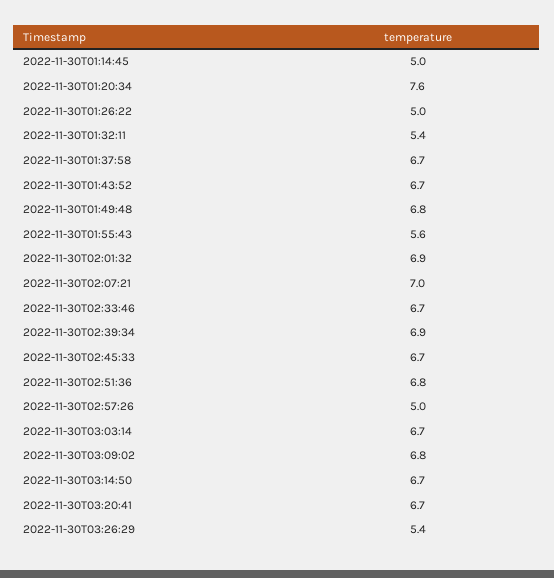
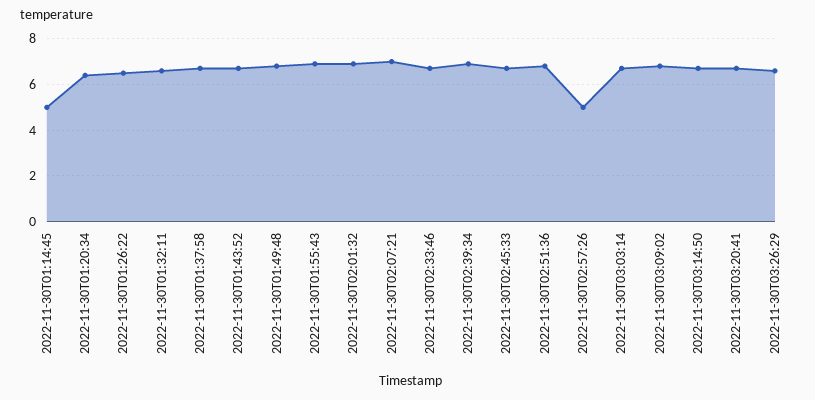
  {
    "2022-11-30T01:14:45": 5,
-   "2022-11-30T01:20:34": 7.6,
+   "2022-11-30T01:20:34": 6.5,
-   "2022-11-30T01:26:22": 5,
+   "2022-11-30T01:26:22": 6.5,
-   "2022-11-30T01:32:11": 5.4,
+   "2022-11-30T01:32:11": 6.5,
    "2022-11-30T01:37:58": 6.7,
    "2022-11-30T01:43:52": 6.7,
    "2022-11-30T01:49:48": 6.8,
-   "2022-11-30T01:55:43": 5.6,
+   "2022-11-30T01:55:43": 7,
    "2022-11-30T02:01:32": 6.9,
    "2022-11-30T02:07:21": 7,
    "2022-11-30T02:33:46": 6.7,
    "2022-11-30T02:39:34": 6.9,
    "2022-11-30T02:45:33": 6.7,
    "2022-11-30T02:51:36": 6.8,
    "2022-11-30T02:57:26": 5,
    "2022-11-30T03:03:14": 6.7,
    "2022-11-30T03:09:02": 6.8,
    "2022-11-30T03:14:50": 6.7,
    "2022-11-30T03:20:41": 6.7,
-   "2022-11-30T03:26:29": 5.4
+   "2022-11-30T03:26:29": 6.5
  }

